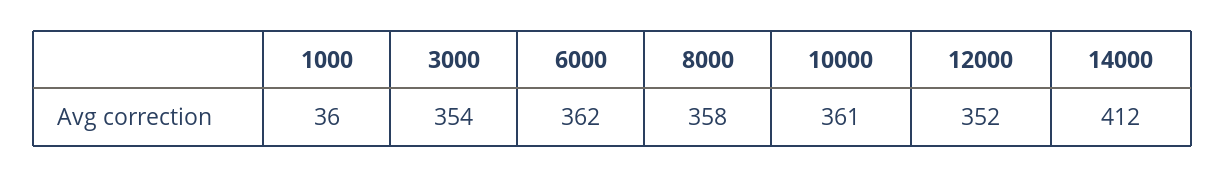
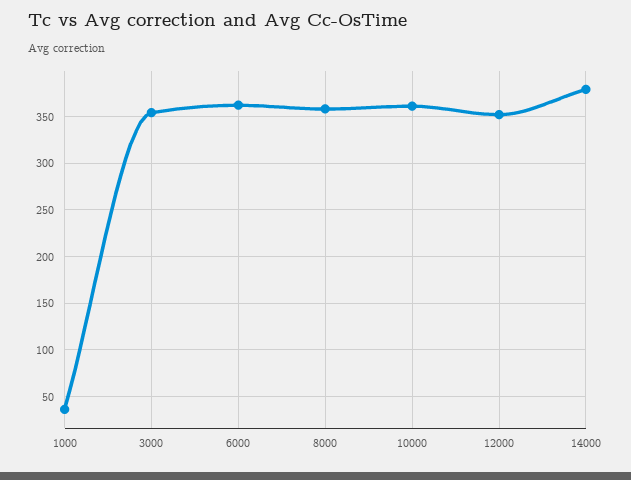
  {
    "1000": 36,
    "3000": 354,
    "6000": 362,
    "8000": 358,
    "10000": 361,
    "12000": 352,
-   "14000": 412
+   "14000": 380
  }

